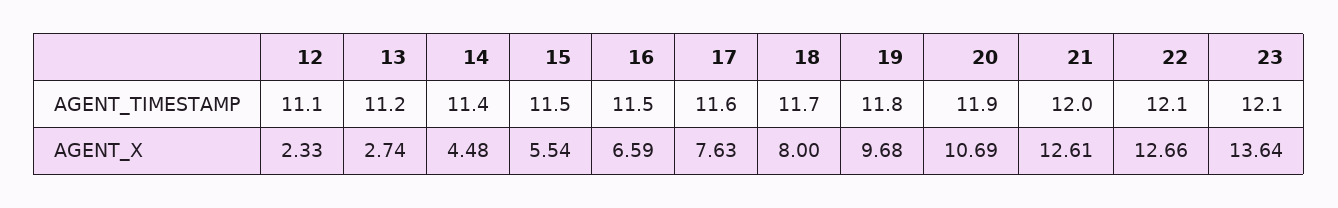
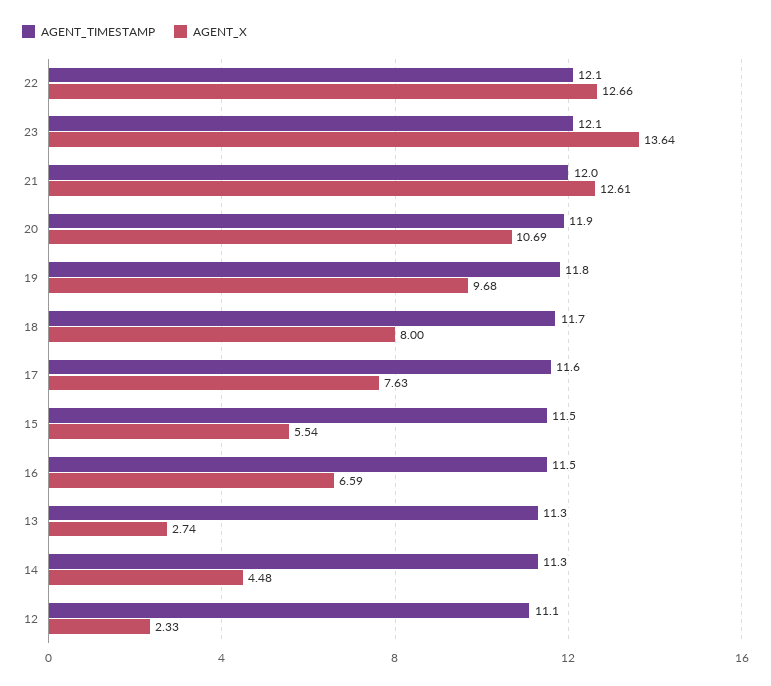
  {
    "AGENT_TIMESTAMP": {
      "12": 11.1,
-     "13": 11.2,
+     "13": 11.3,
-     "14": 11.4,
+     "14": 11.3,
      "15": 11.5,
      "16": 11.5,
      "17": 11.6,
      "18": 11.7,
      "19": 11.8,
      "20": 11.9,
      "21": 12,
      "22": 12.1,
      "23": 12.1
    },
    "AGENT_X": {
      "12": 2.33,
      "13": 2.74,
      "14": 4.48,
      "15": 5.54,
      "16": 6.59,
      "17": 7.63,
      "18": 8,
      "19": 9.68,
      "20": 10.69,
      "21": 12.61,
      "22": 12.66,
      "23": 13.64
    }
  }

